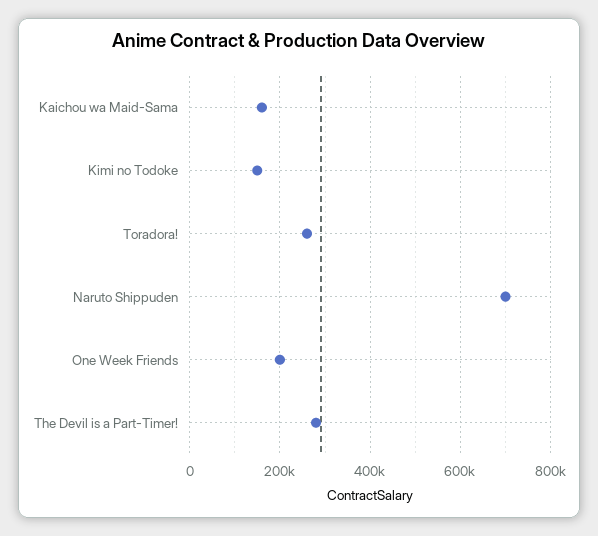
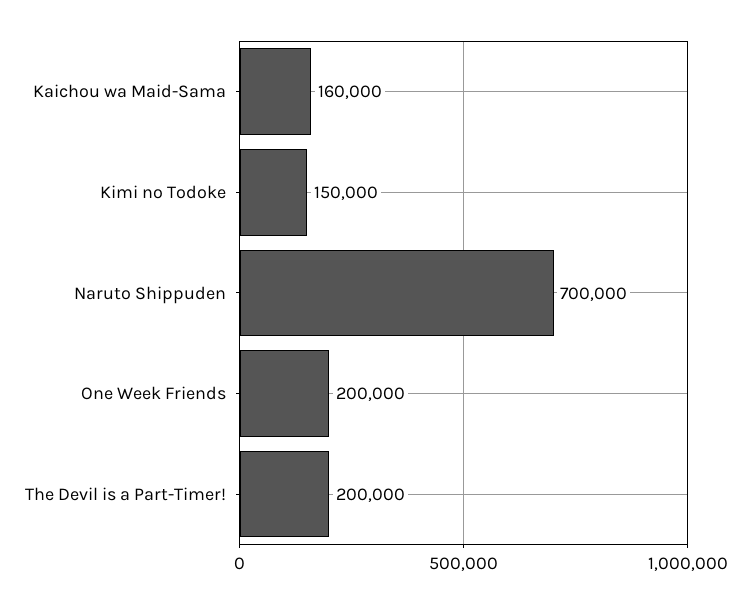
  {
    "Kaichou wa Maid-Sama": 160000,
    "Kimi no Todoke": 150000,
-   "Toradora!": 260000,
    "Naruto Shippuden": 700000,
    "One Week Friends": 200000,
-   "The Devil is a Part-Timer!": 280000
+   "The Devil is a Part-Timer!": 200000
  }

